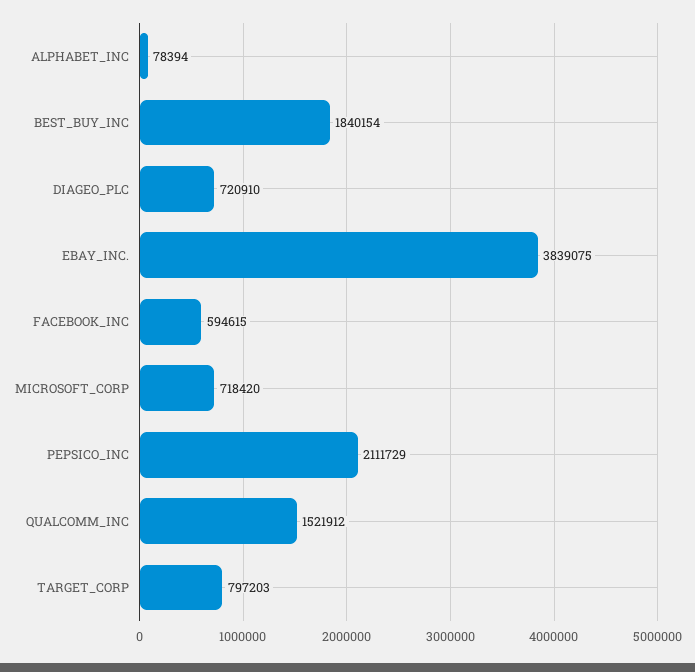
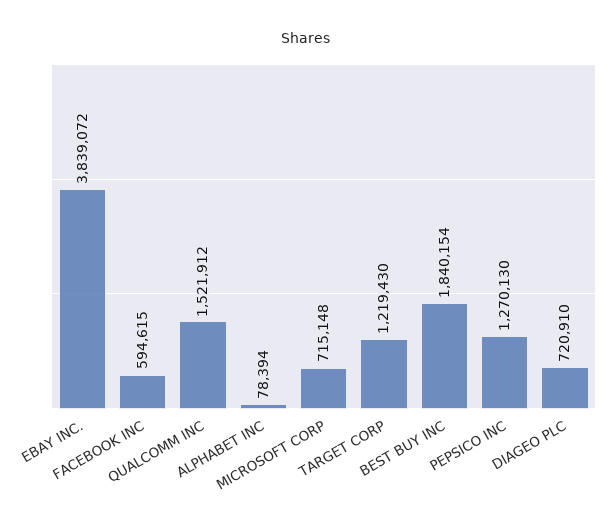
  {
    "ALPHABET_INC": 78394,
    "BEST_BUY_INC": 1840154,
    "DIAGEO_PLC": 720910,
-   "EBAY_INC.": 3839075,
+   "EBAY_INC.": 3839072,
    "FACEBOOK_INC": 594615,
-   "MICROSOFT_CORP": 718420,
+   "MICROSOFT_CORP": 715148,
-   "PEPSICO_INC": 2111729,
+   "PEPSICO_INC": 1270130,
    "QUALCOMM_INC": 1521912,
-   "TARGET_CORP": 797203
+   "TARGET_CORP": 1219430
  }

